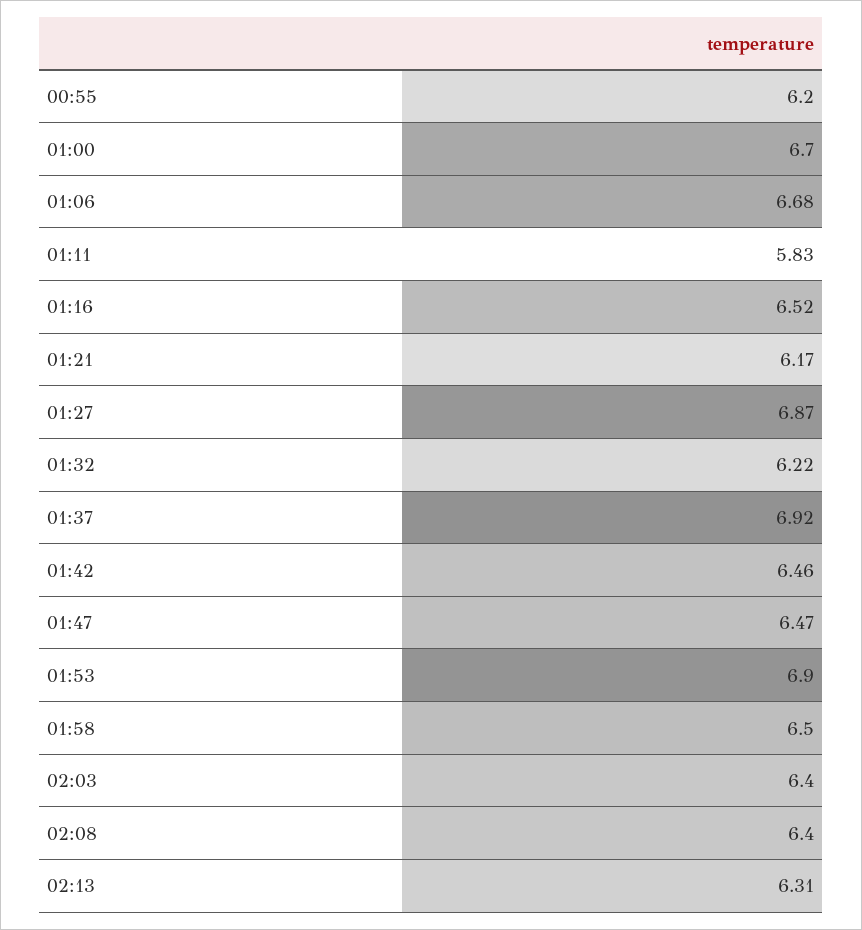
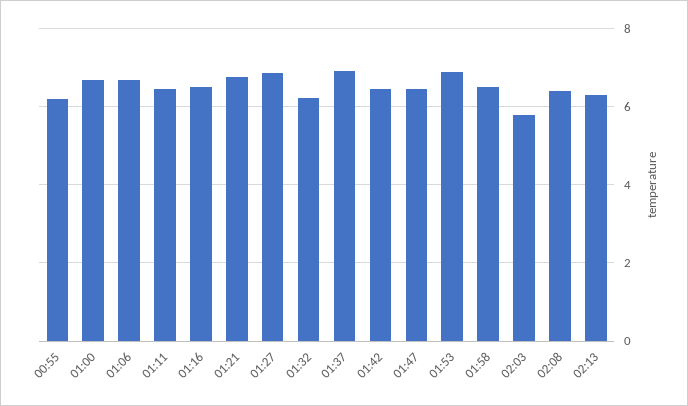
  {
    "00:55": 6.2,
    "01:00": 6.7,
    "01:06": 6.68,
-   "01:11": 5.83,
+   "01:11": 6.4,
    "01:16": 6.52,
-   "01:21": 6.17,
+   "01:21": 6.8,
    "01:27": 6.87,
    "01:32": 6.22,
    "01:37": 6.92,
    "01:42": 6.46,
    "01:47": 6.47,
    "01:53": 6.9,
    "01:58": 6.5,
-   "02:03": 6.4,
+   "02:03": 5.8,
    "02:08": 6.4,
    "02:13": 6.31
  }

